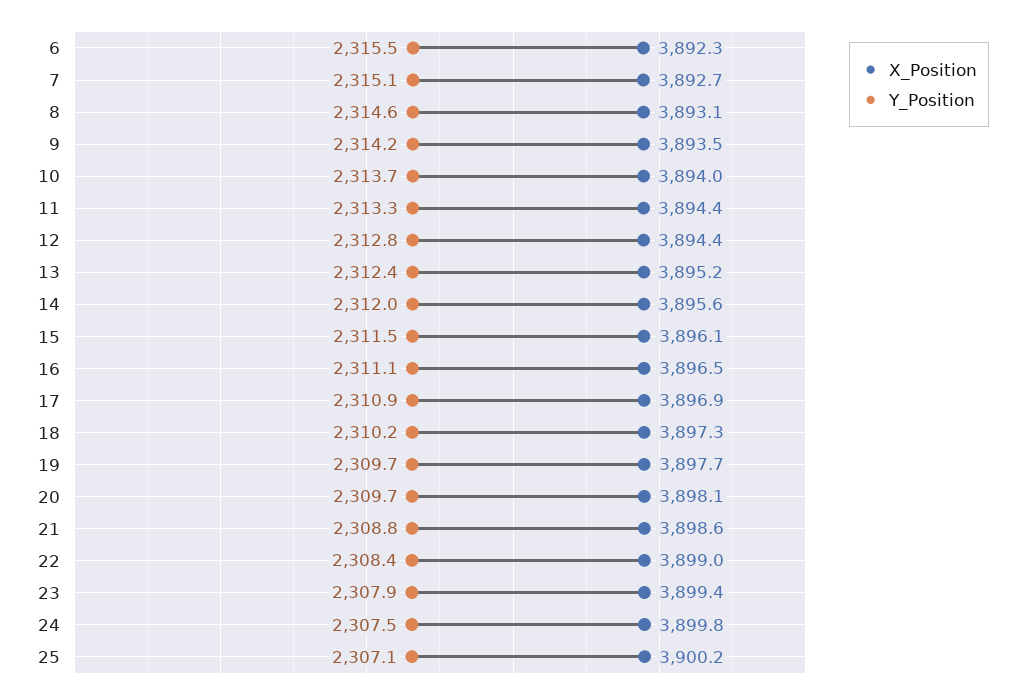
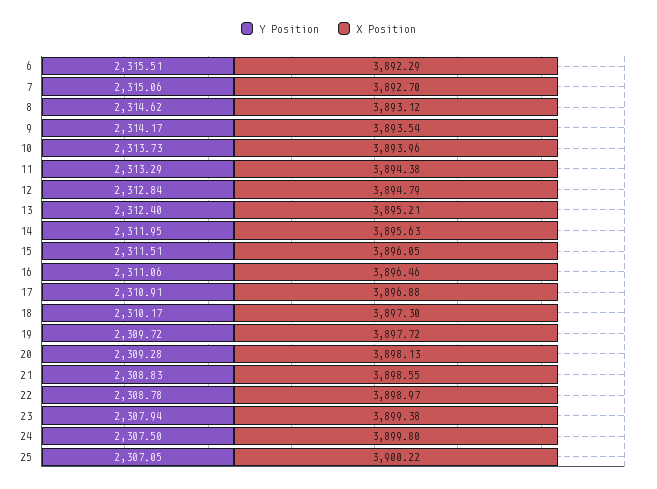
  {
    "X_Position": {
      "6": 3892.29,
      "7": 3892.7,
      "8": 3893.12,
      "9": 3893.54,
      "10": 3893.96,
      "11": 3894.38,
-     "12": 3894.4,
+     "12": 3894.79,
      "13": 3895.21,
      "14": 3895.63,
      "15": 3896.05,
      "16": 3896.46,
      "17": 3896.88,
      "18": 3897.3,
      "19": 3897.72,
      "20": 3898.13,
      "21": 3898.55,
      "22": 3898.97,
      "23": 3899.38,
      "24": 3899.8,
      "25": 3900.22
    },
    "Y_Position": {
      "6": 2315.51,
      "7": 2315.06,
      "8": 2314.62,
      "9": 2314.17,
      "10": 2313.73,
      "11": 2313.29,
      "12": 2312.84,
      "13": 2312.4,
      "14": 2311.95,
      "15": 2311.51,
      "16": 2311.06,
      "17": 2310.91,
      "18": 2310.17,
      "19": 2309.72,
-     "20": 2309.7,
+     "20": 2309.28,
      "21": 2308.83,
-     "22": 2308.4,
+     "22": 2308.78,
      "23": 2307.94,
      "24": 2307.5,
      "25": 2307.05
    }
  }

